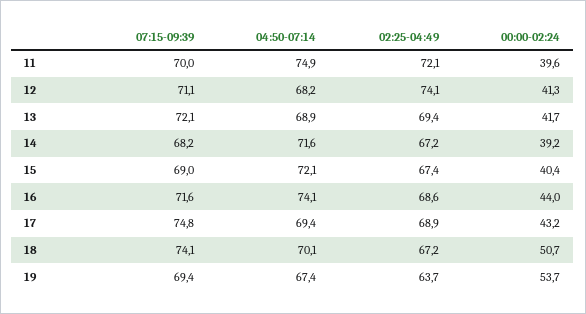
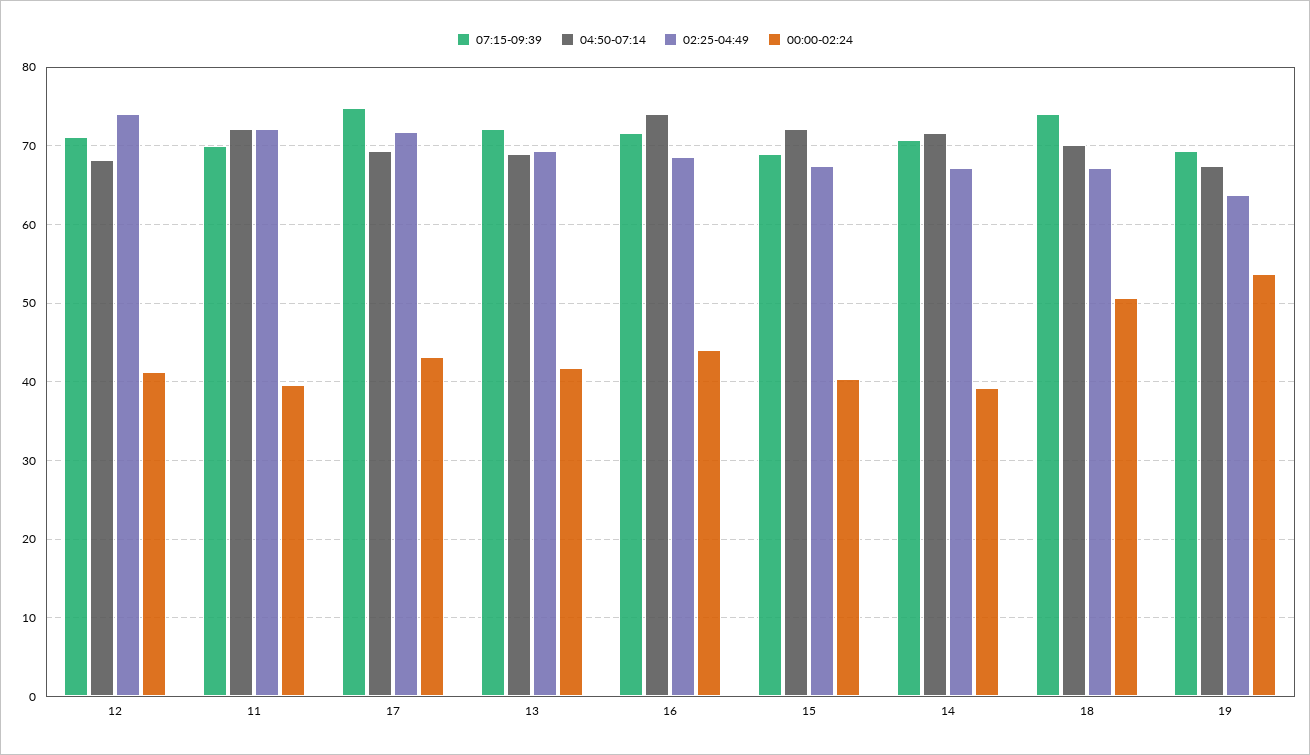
  {
    "07:15-09:39": {
      "11": 70,
      "12": 71.1,
      "13": 72.1,
-     "14": 68.2,
+     "14": 71,
      "15": 69,
      "16": 71.6,
      "17": 74.8,
      "18": 74.1,
      "19": 69.4
    },
    "04:50-07:14": {
-     "11": 74.9,
+     "11": 72,
      "12": 68.2,
      "13": 68.9,
      "14": 71.6,
      "15": 72.1,
      "16": 74.1,
      "17": 69.4,
      "18": 70.1,
      "19": 67.4
    },
    "02:25-04:49": {
      "11": 72.1,
      "12": 74.1,
      "13": 69.4,
      "14": 67.2,
      "15": 67.4,
      "16": 68.6,
-     "17": 68.9,
+     "17": 72,
      "18": 67.2,
      "19": 63.7
    },
    "00:00-02:24": {
      "11": 39.6,
      "12": 41.3,
      "13": 41.7,
      "14": 39.2,
      "15": 40.4,
      "16": 44,
      "17": 43.2,
      "18": 50.7,
      "19": 53.7
    }
  }

